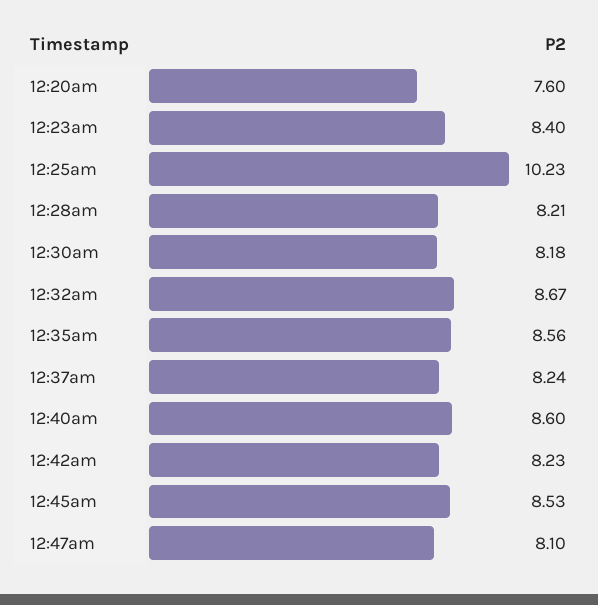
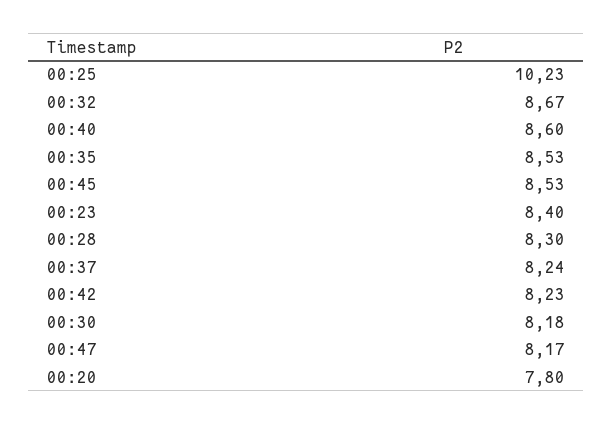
  {
-   "12:20am": 7.6,
+   "12:20am": 7.8,
    "12:23am": 8.4,
    "12:25am": 10.23,
-   "12:28am": 8.21,
+   "12:28am": 8.3,
    "12:30am": 8.18,
    "12:32am": 8.67,
-   "12:35am": 8.56,
+   "12:35am": 8.53,
    "12:37am": 8.24,
    "12:40am": 8.6,
    "12:42am": 8.23,
    "12:45am": 8.53,
-   "12:47am": 8.1
+   "12:47am": 8.17
  }

